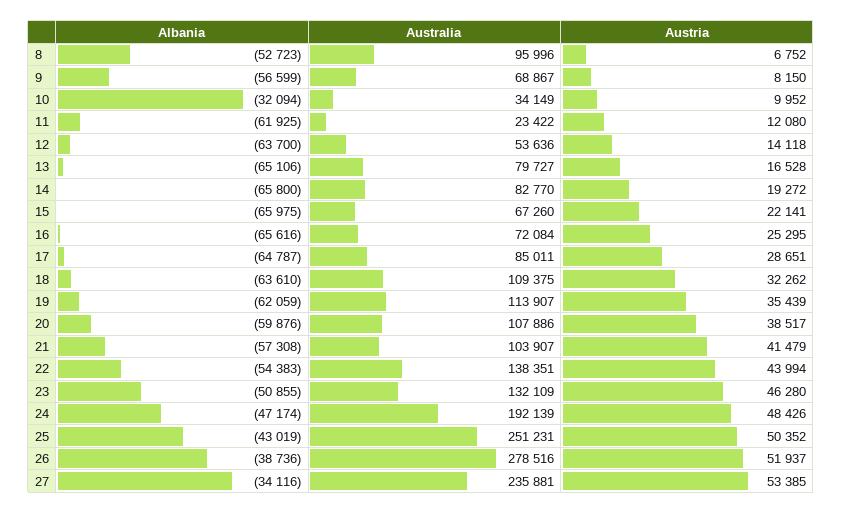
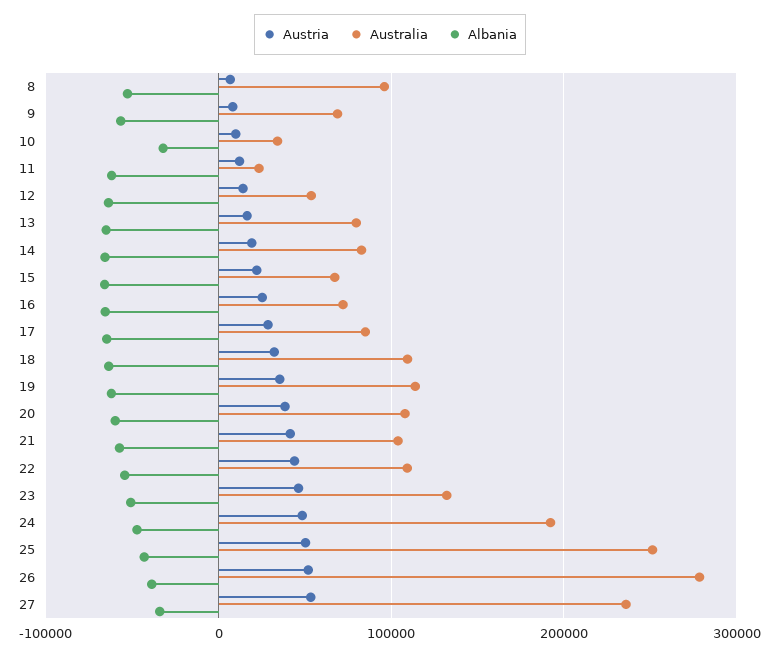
  {
    "Albania": {
      "8": -52723,
      "9": -56599,
      "10": -32094,
      "11": -61925,
      "12": -63700,
      "13": -65106,
      "14": -65800,
      "15": -65975,
      "16": -65616,
      "17": -64787,
      "18": -63610,
      "19": -62059,
      "20": -59876,
      "21": -57308,
      "22": -54383,
      "23": -50855,
      "24": -47174,
      "25": -43019,
      "26": -38736,
      "27": -34116
    },
    "Australia": {
      "8": 95996,
      "9": 68867,
      "10": 34149,
      "11": 23422,
      "12": 53636,
      "13": 79727,
      "14": 82770,
      "15": 67260,
      "16": 72084,
      "17": 85011,
      "18": 109375,
      "19": 113907,
      "20": 107886,
      "21": 103907,
-     "22": 138351,
+     "22": 110000,
      "23": 132109,
      "24": 192139,
      "25": 251231,
      "26": 278516,
      "27": 235881
    },
    "Austria": {
      "8": 6752,
      "9": 8150,
      "10": 9952,
      "11": 12080,
      "12": 14118,
      "13": 16528,
      "14": 19272,
      "15": 22141,
      "16": 25295,
      "17": 28651,
      "18": 32262,
      "19": 35439,
      "20": 38517,
      "21": 41479,
      "22": 43994,
      "23": 46280,
      "24": 48426,
      "25": 50352,
      "26": 51937,
      "27": 53385
    }
  }

